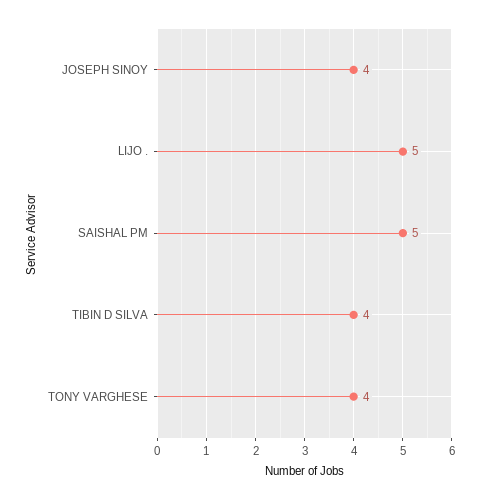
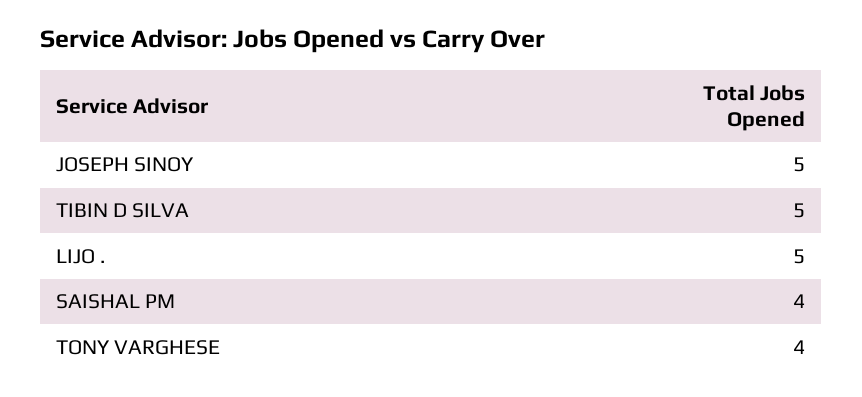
  {
-   "JOSEPH SINOY": 4,
+   "JOSEPH SINOY": 5,
    "LIJO .": 5,
-   "SAISHAL PM": 5,
+   "SAISHAL PM": 4,
-   "TIBIN D SILVA": 4,
+   "TIBIN D SILVA": 5,
    "TONY VARGHESE": 4
  }

